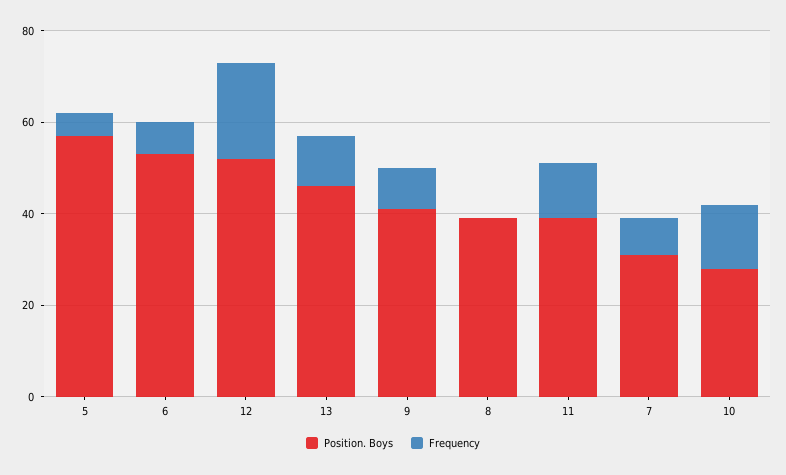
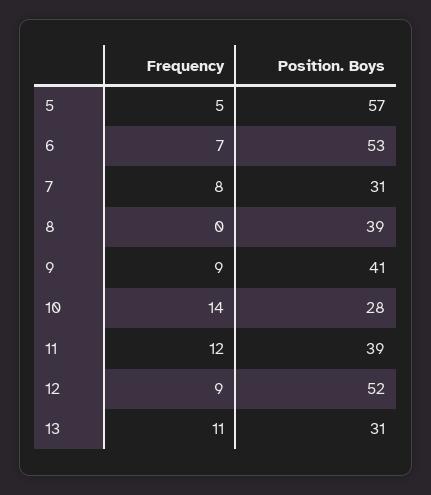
  {
    "Position. Boys": {
      "5": 57,
      "6": 53,
      "12": 52,
-     "13": 45,
+     "13": 31,
      "9": 41,
      "8": 39,
      "11": 39,
      "7": 31,
      "10": 28
    },
    "Frequency": {
      "5": 5,
      "6": 7,
-     "12": 20,
+     "12": 9,
      "13": 11,
      "9": 9,
      "8": 0,
      "11": 12,
      "7": 8,
      "10": 14
    }
  }

